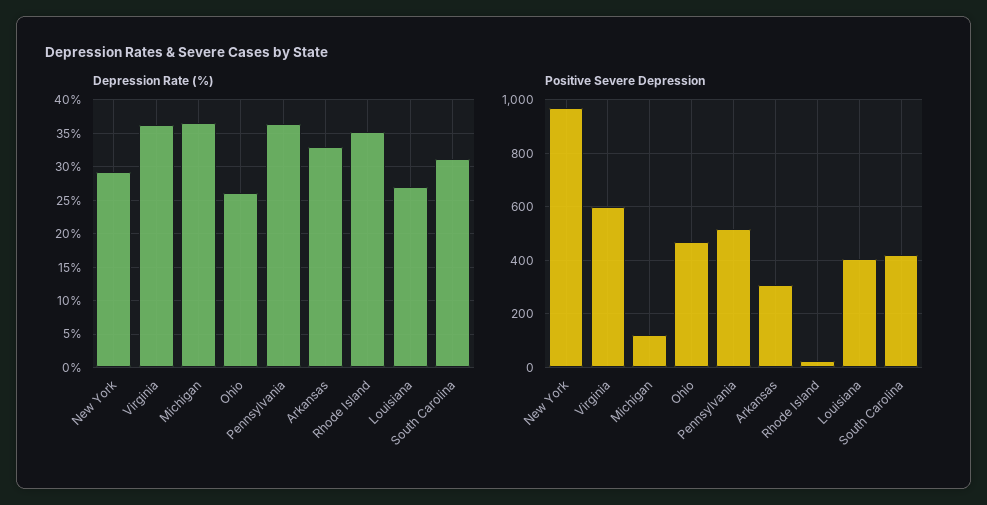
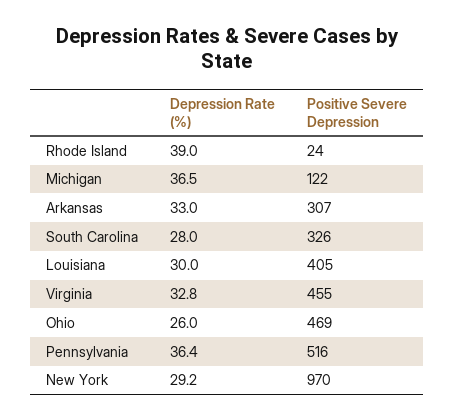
  {
    "Depression Rate (%)": {
      "New York": 29.2,
-     "Virginia": 36,
+     "Virginia": 32.8,
      "Michigan": 36.5,
      "Ohio": 26,
      "Pennsylvania": 36.4,
      "Arkansas": 33,
-     "Rhode Island": 35,
+     "Rhode Island": 39,
-     "Louisiana": 27,
+     "Louisiana": 30,
-     "South Carolina": 31
+     "South Carolina": 28
    },
    "Positive Severe Depression": {
      "New York": 970,
-     "Virginia": 600,
+     "Virginia": 455,
      "Michigan": 122,
      "Ohio": 469,
      "Pennsylvania": 516,
      "Arkansas": 307,
      "Rhode Island": 24,
      "Louisiana": 405,
-     "South Carolina": 425
+     "South Carolina": 326
    }
  }

